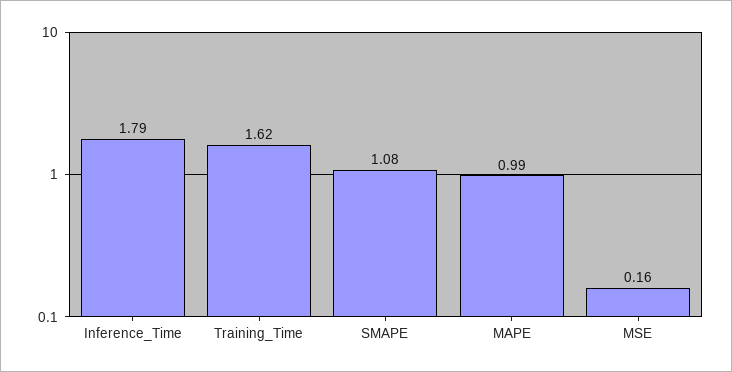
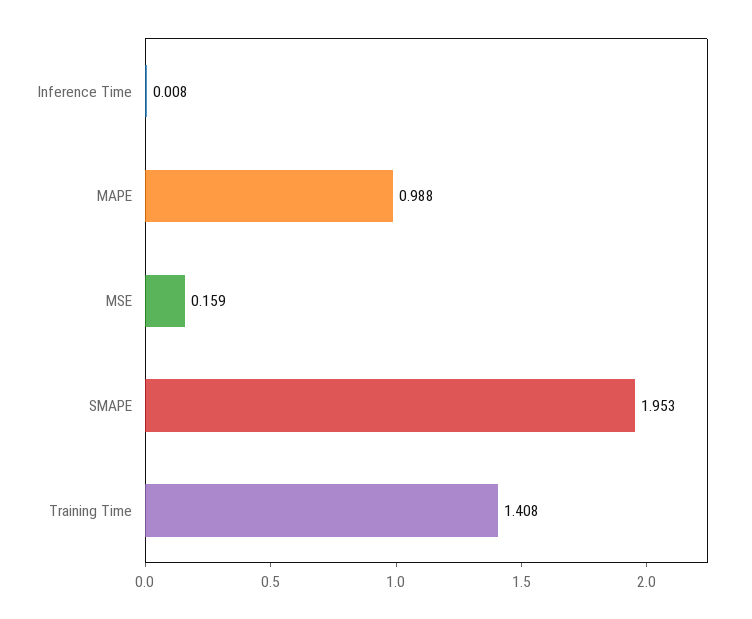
  {
-   "Inference_Time": 1.79,
+   "Inference_Time": 0.008,
-   "Training_Time": 1.62,
+   "Training_Time": 1.408,
-   "SMAPE": 1.08,
+   "SMAPE": 1.953,
    "MAPE": 0.988,
    "MSE": 0.159
  }

